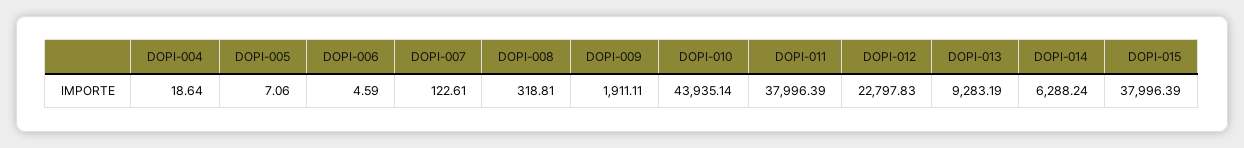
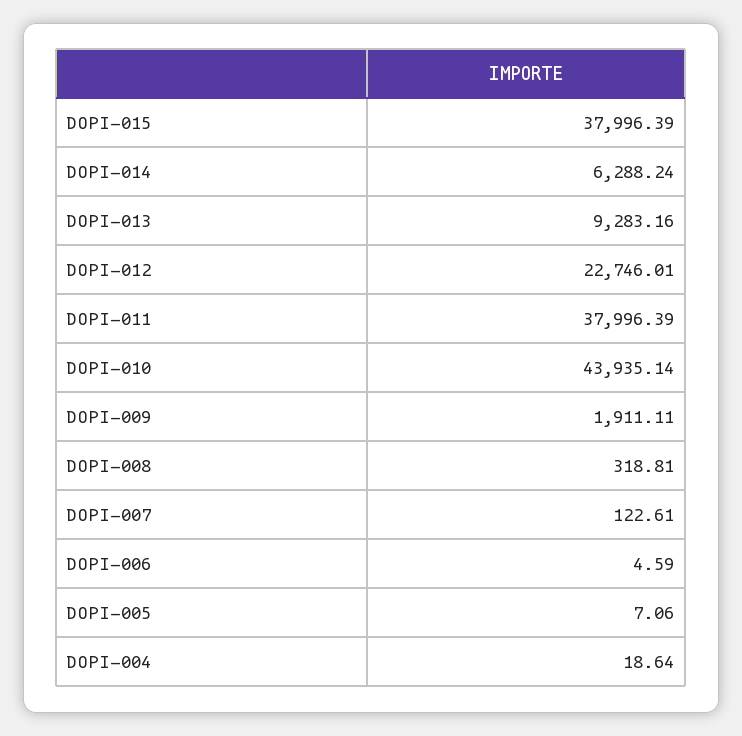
  {
    "DOPI-004": 18.64,
    "DOPI-005": 7.06,
    "DOPI-006": 4.59,
    "DOPI-007": 122.61,
    "DOPI-008": 318.81,
    "DOPI-009": 1911.11,
    "DOPI-010": 43935.14,
    "DOPI-011": 37996.39,
-   "DOPI-012": 22797.83,
+   "DOPI-012": 22746.01,
-   "DOPI-013": 9283.19,
+   "DOPI-013": 9283.16,
    "DOPI-014": 6288.24,
    "DOPI-015": 37996.39
  }

